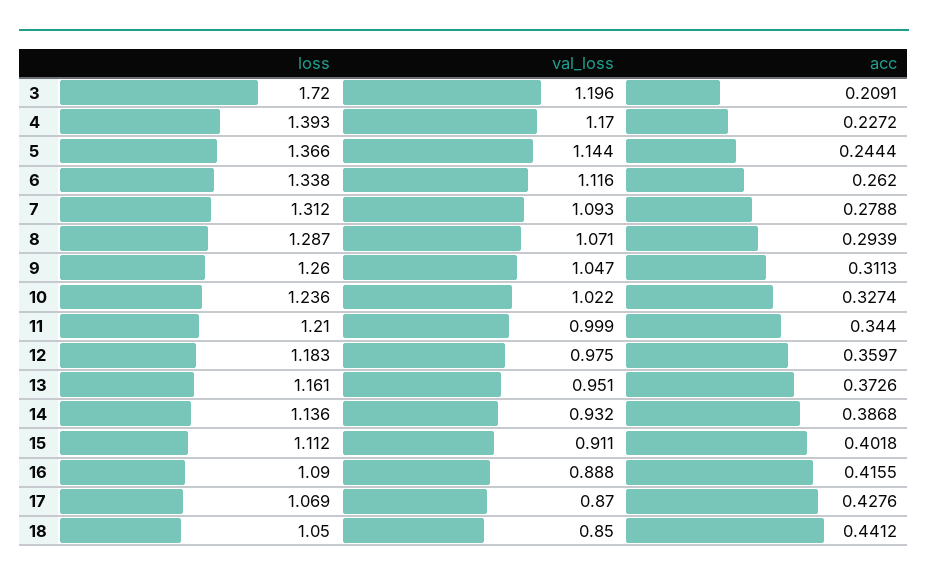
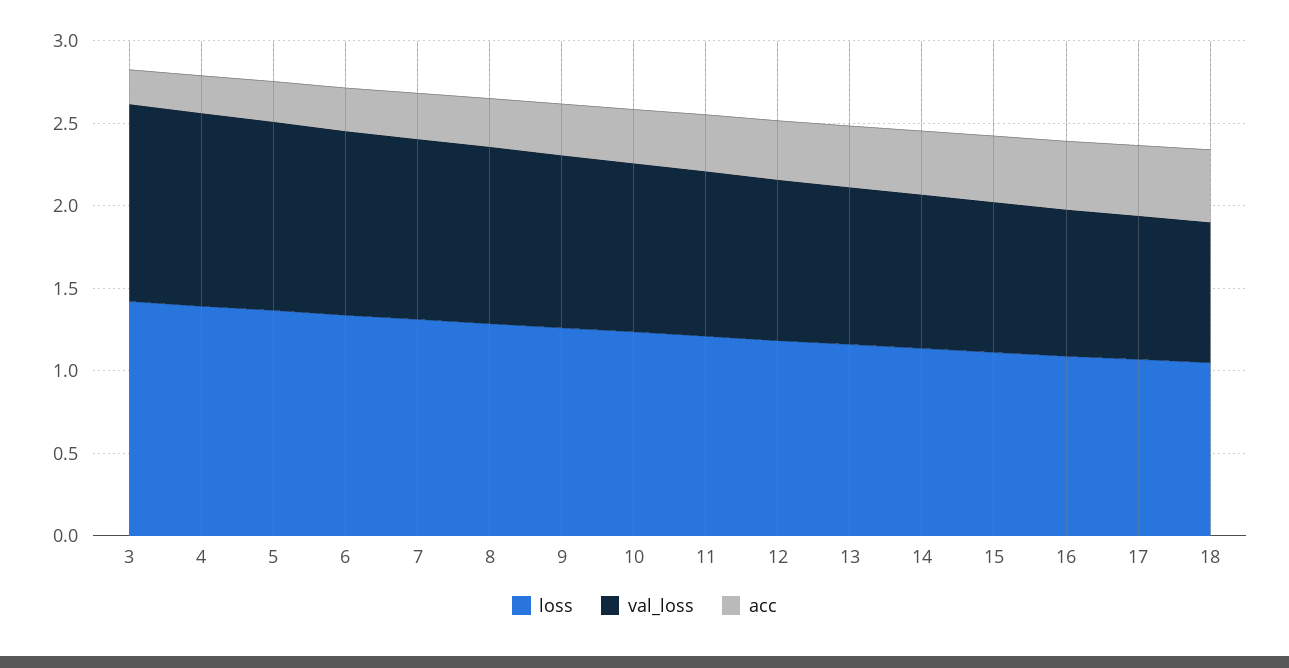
  {
    "loss": {
-     "3": 1.72,
+     "3": 1.4,
      "4": 1.393,
      "5": 1.366,
      "6": 1.338,
      "7": 1.312,
      "8": 1.287,
      "9": 1.26,
      "10": 1.236,
      "11": 1.21,
      "12": 1.183,
      "13": 1.161,
      "14": 1.136,
      "15": 1.112,
      "16": 1.09,
      "17": 1.069,
      "18": 1.05
    },
    "val_loss": {
      "3": 1.196,
      "4": 1.17,
      "5": 1.144,
      "6": 1.116,
      "7": 1.093,
      "8": 1.071,
      "9": 1.047,
      "10": 1.022,
      "11": 0.999,
      "12": 0.975,
      "13": 0.951,
      "14": 0.932,
      "15": 0.911,
      "16": 0.888,
      "17": 0.87,
      "18": 0.85
    },
    "acc": {
      "3": 0.2091,
      "4": 0.2272,
      "5": 0.2444,
      "6": 0.262,
      "7": 0.2788,
      "8": 0.2939,
      "9": 0.3113,
      "10": 0.3274,
      "11": 0.344,
      "12": 0.3597,
      "13": 0.3726,
      "14": 0.3868,
      "15": 0.4018,
      "16": 0.4155,
      "17": 0.4276,
      "18": 0.4412
    }
  }

